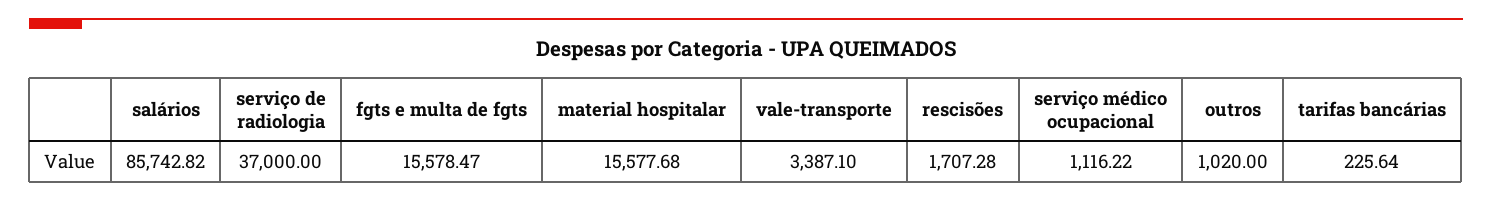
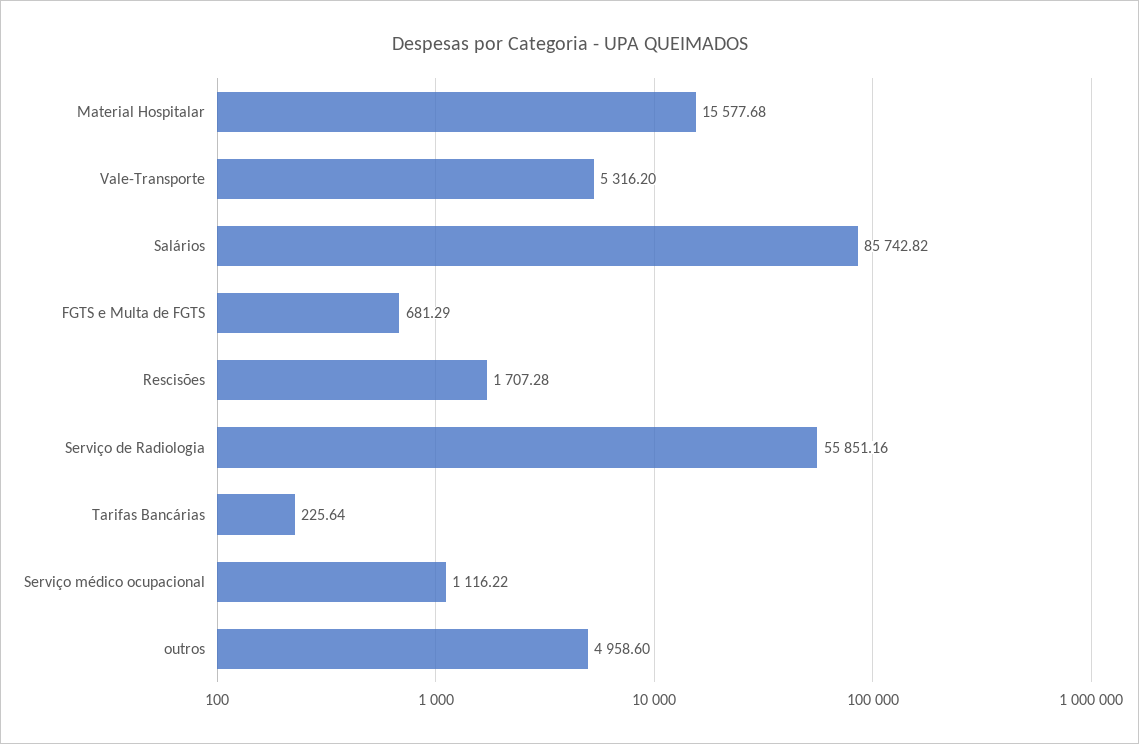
  {
    "salários": 85742.82,
-   "serviço de radiologia": 37000,
+   "serviço de radiologia": 55851.16,
-   "fgts e multa de fgts": 15578.47,
+   "fgts e multa de fgts": 681.29,
    "material hospitalar": 15577.68,
-   "vale-transporte": 3387.1,
+   "vale-transporte": 5316.2,
    "rescisões": 1707.28,
    "serviço médico ocupacional": 1116.22,
-   "outros": 1020,
+   "outros": 4958.6,
    "tarifas bancárias": 225.64
  }

